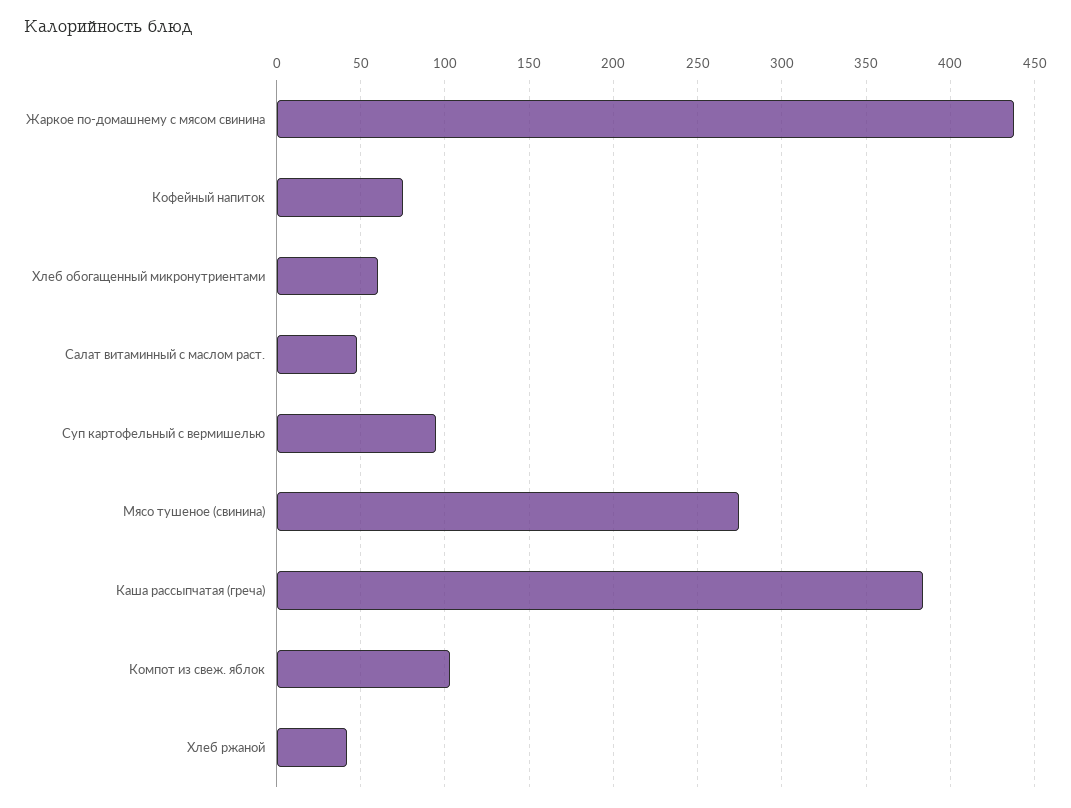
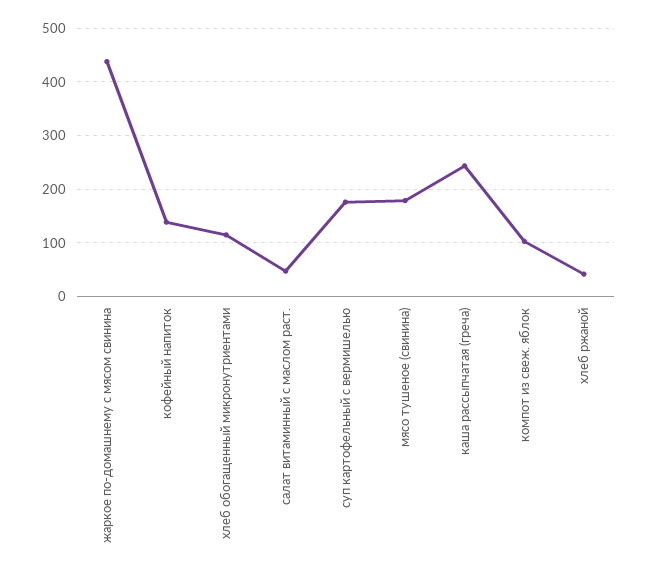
  {
    "Жаркое по-домашнему с мясом свинина": 440,
-   "Кофейный напиток": 75,
+   "Кофейный напиток": 140,
-   "Хлеб обогащенный микронутриентами": 60,
+   "Хлеб обогащенный микронутриентами": 120,
    "Салат витаминный с маслом раст.": 50,
-   "Суп картофельный с вермишелью": 95,
+   "Суп картофельный с вермишелью": 180,
-   "Мясо тушеное (свинина)": 275,
+   "Мясо тушеное (свинина)": 180,
-   "Каша рассыпчатая (греча)": 385,
+   "Каша рассыпчатая (греча)": 240,
    "Компот из свеж. яблок": 105,
    "Хлеб ржаной": 40
  }

